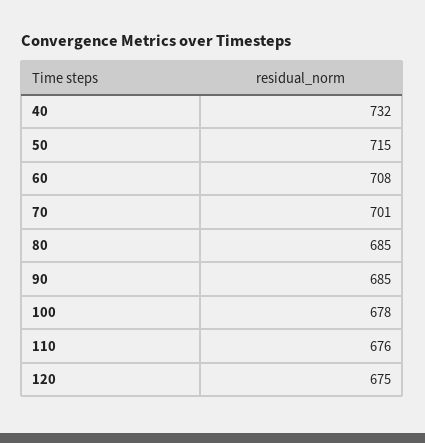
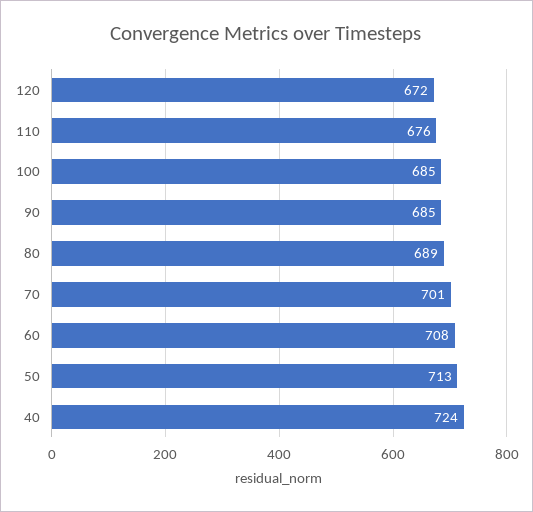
  {
-   "40": 732,
+   "40": 724,
-   "50": 715,
+   "50": 713,
    "60": 708,
    "70": 701,
-   "80": 685,
+   "80": 689,
    "90": 685,
-   "100": 678,
+   "100": 685,
    "110": 676,
-   "120": 675
+   "120": 672
  }

